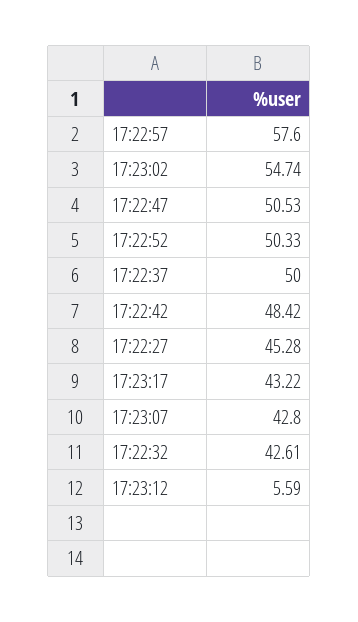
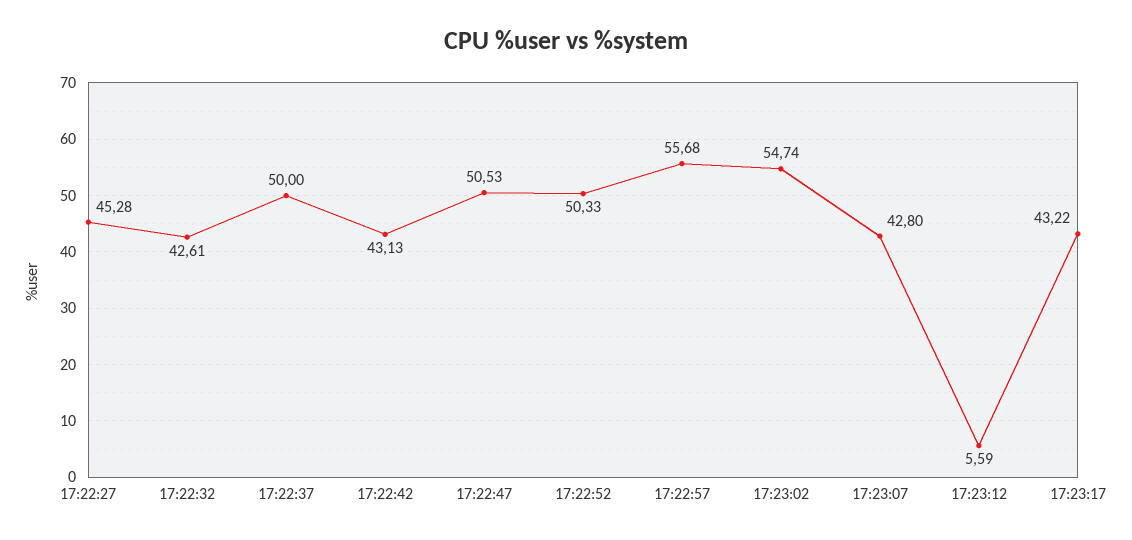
  {
-   "17:22:57": 57.6,
+   "17:22:57": 55.68,
    "17:23:02": 54.74,
    "17:22:47": 50.53,
    "17:22:52": 50.33,
    "17:22:37": 50,
-   "17:22:42": 48.42,
+   "17:22:42": 43.13,
    "17:22:27": 45.28,
    "17:23:17": 43.22,
    "17:23:07": 42.8,
    "17:22:32": 42.61,
    "17:23:12": 5.59
  }

